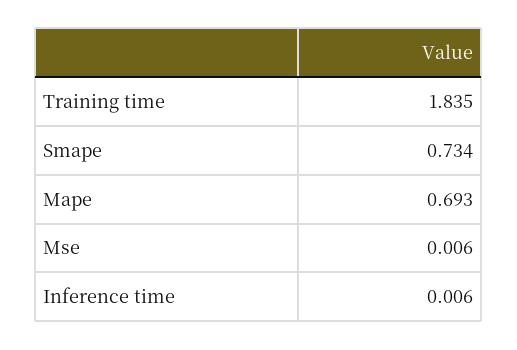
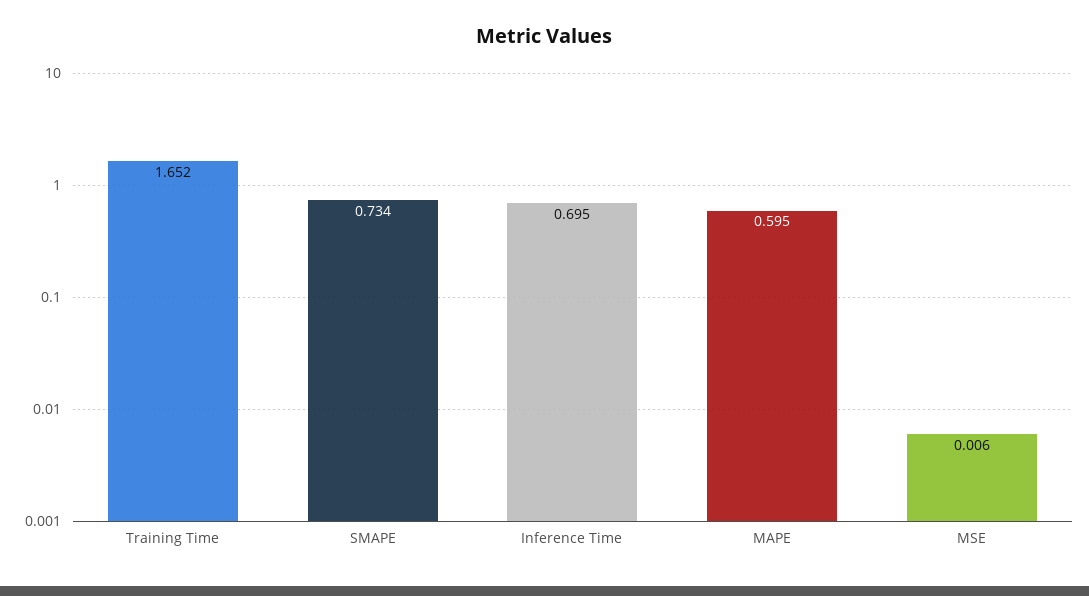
  {
-   "Training time": 1.835,
+   "Training time": 1.652,
    "Smape": 0.734,
-   "Mape": 0.693,
+   "Mape": 0.595,
    "Mse": 0.006,
-   "Inference time": 0.006
+   "Inference time": 0.695
  }

